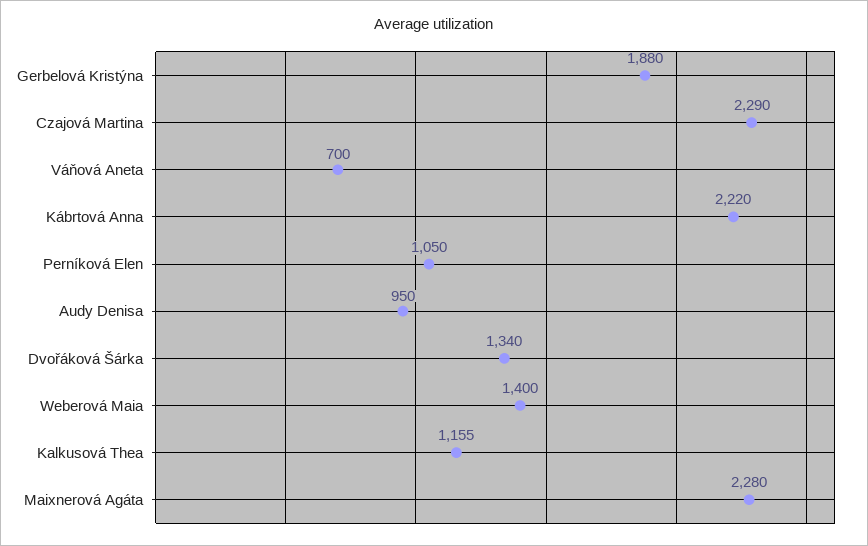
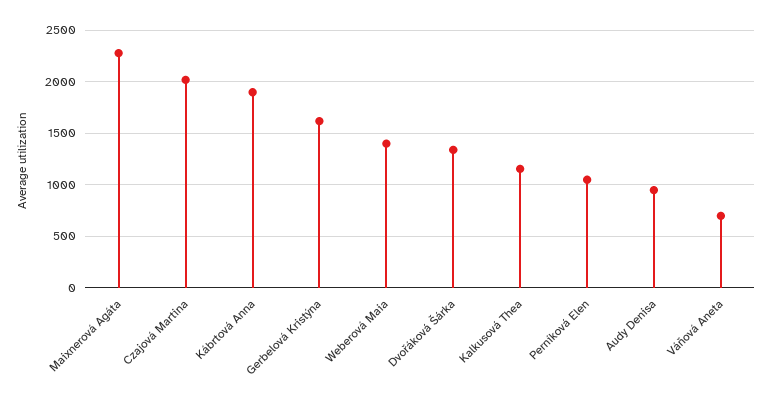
  {
-   "Gerbelová Kristýna": 1880,
+   "Gerbelová Kristýna": 1600,
-   "Czajová Martina": 2290,
+   "Czajová Martina": 2000,
    "Váňová Aneta": 700,
-   "Kábrtová Anna": 2220,
+   "Kábrtová Anna": 1900,
    "Perníková Elen": 1050,
    "Audy Denisa": 950,
    "Dvořáková Šárka": 1340,
    "Weberová Maia": 1400,
    "Kalkusová Thea": 1155,
    "Maixnerová Agáta": 2280
  }

